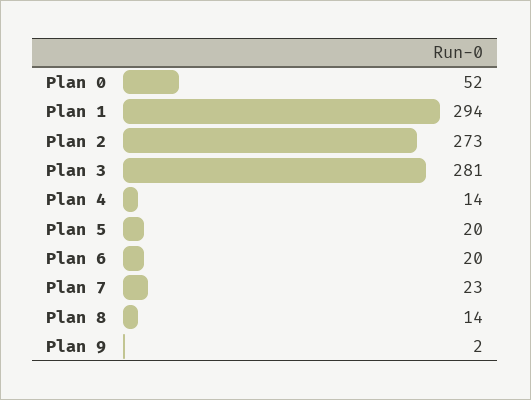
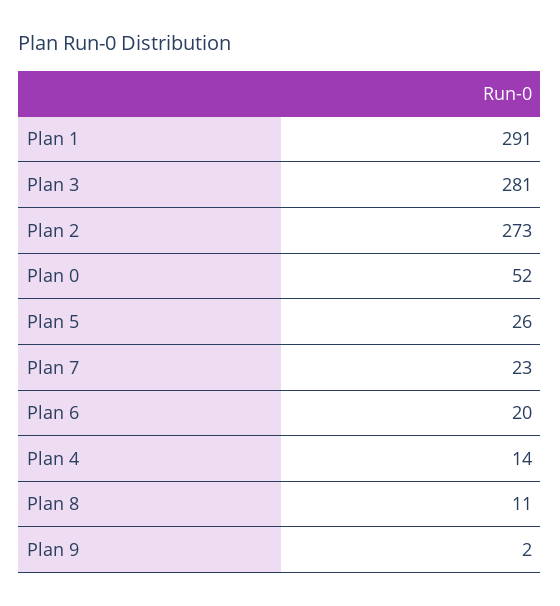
  {
    "Plan 0": 52,
-   "Plan 1": 294,
+   "Plan 1": 291,
    "Plan 2": 273,
    "Plan 3": 281,
    "Plan 4": 14,
-   "Plan 5": 20,
+   "Plan 5": 26,
    "Plan 6": 20,
    "Plan 7": 23,
-   "Plan 8": 14,
+   "Plan 8": 11,
    "Plan 9": 2
  }

